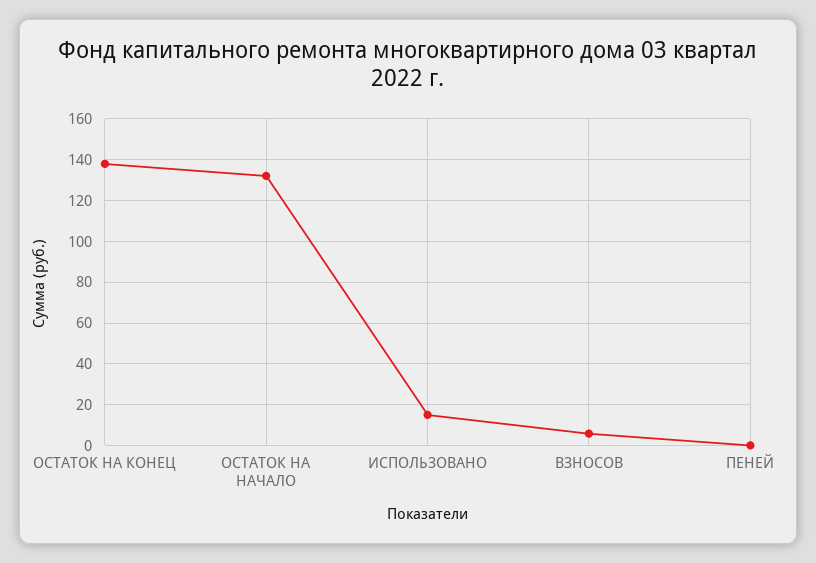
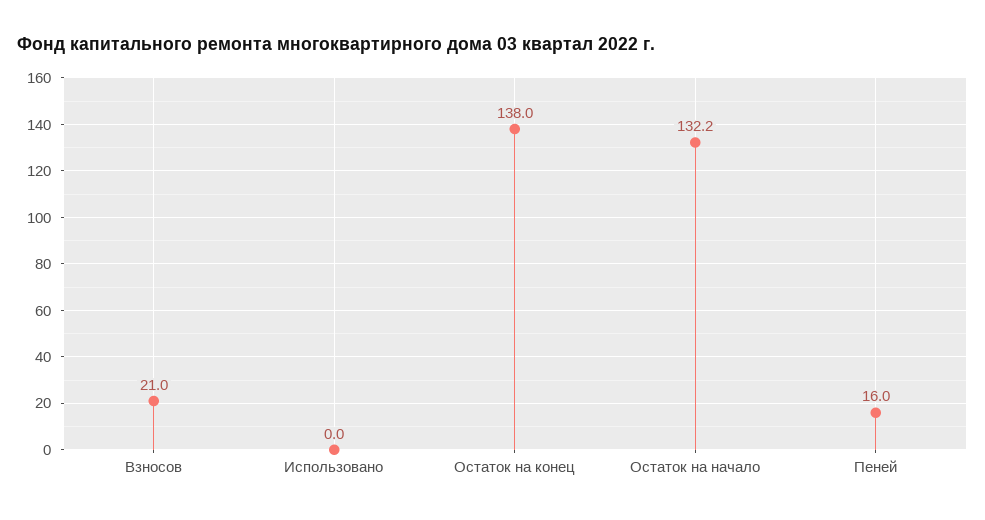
  {
    "ОСТАТОК НА КОНЕЦ": 138,
    "ОСТАТОК НА НАЧАЛО": 132.2,
-   "ИСПОЛЬЗОВАНО": 15,
+   "ИСПОЛЬЗОВАНО": 0,
-   "ВЗНОСОВ": 5,
+   "ВЗНОСОВ": 21,
-   "ПЕНЕЙ": 0
+   "ПЕНЕЙ": 16
  }

